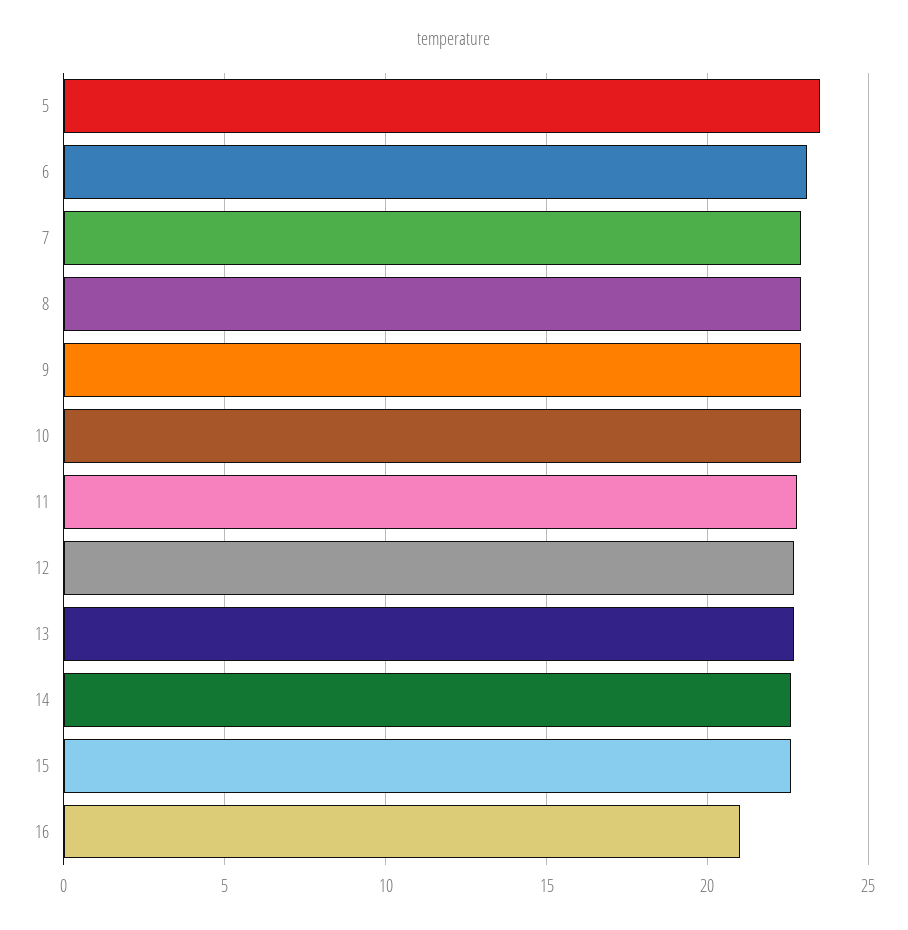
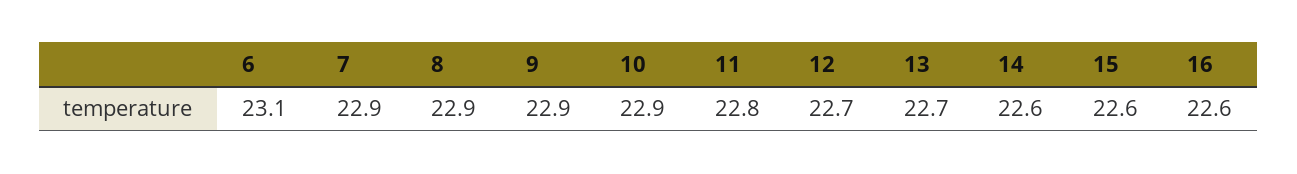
  {
-   "5": 23.5,
    "6": 23.1,
    "7": 22.9,
    "8": 22.9,
    "9": 22.9,
    "10": 22.9,
    "11": 22.8,
    "12": 22.7,
    "13": 22.7,
    "14": 22.6,
    "15": 22.6,
-   "16": 21
+   "16": 22.6
  }

